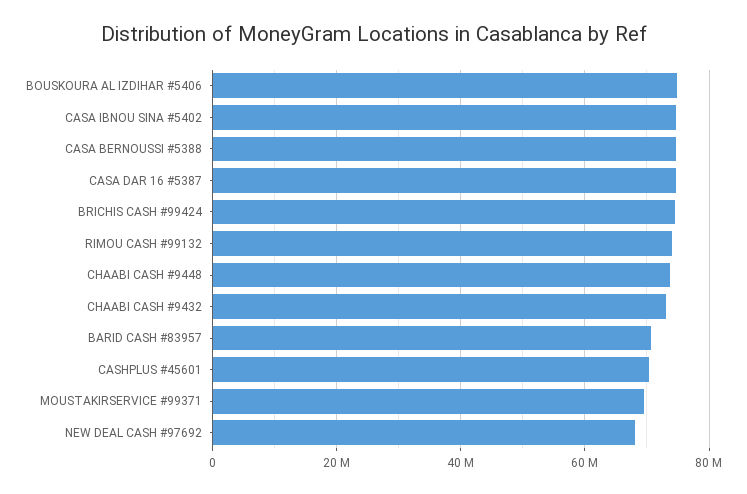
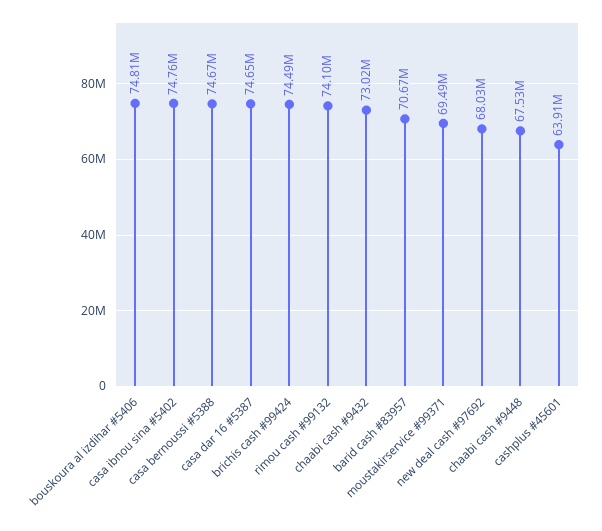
  {
    "BOUSKOURA AL IZDIHAR #5406": 74810000,
    "CASA IBNOU SINA #5402": 74760000,
    "CASA BERNOUSSI #5388": 74670000,
    "CASA DAR 16 #5387": 74650000,
    "BRICHIS CASH #99424": 74490000,
    "RIMOU CASH #99132": 74100000,
-   "CHAABI CASH #9448": 74000000,
+   "CHAABI CASH #9448": 67530000,
    "CHAABI CASH #9432": 73020000,
    "BARID CASH #83957": 70670000,
-   "CASHPLUS #45601": 70000000,
+   "CASHPLUS #45601": 63910000,
    "MOUSTAKIRSERVICE #99371": 69490000,
    "NEW DEAL CASH #97692": 68030000
  }

